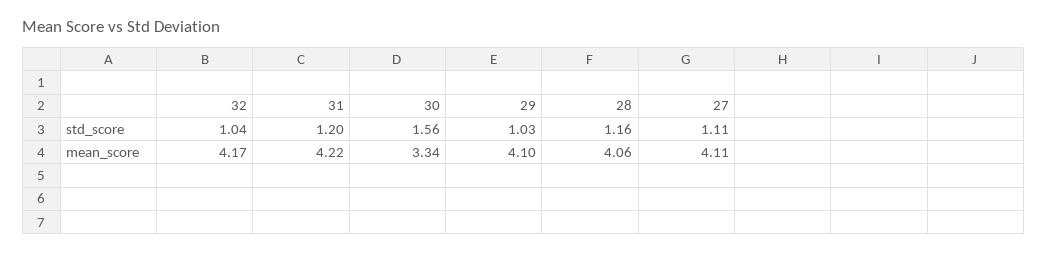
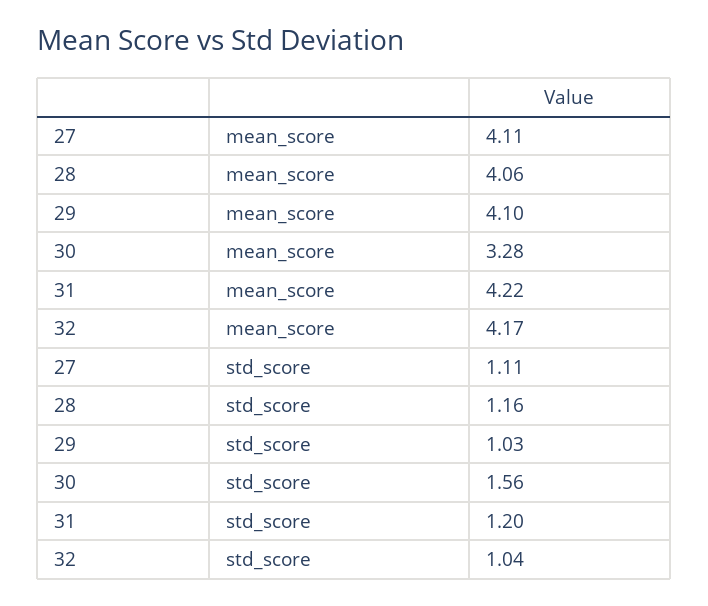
  {
    "32": {
      "std_score": 1.04,
      "mean_score": 4.17
    },
    "31": {
      "std_score": 1.2,
      "mean_score": 4.22
    },
    "30": {
      "std_score": 1.56,
-     "mean_score": 3.34
+     "mean_score": 3.28
    },
    "29": {
      "std_score": 1.03,
      "mean_score": 4.1
    },
    "28": {
      "std_score": 1.16,
      "mean_score": 4.06
    },
    "27": {
      "std_score": 1.11,
      "mean_score": 4.11
    }
  }

